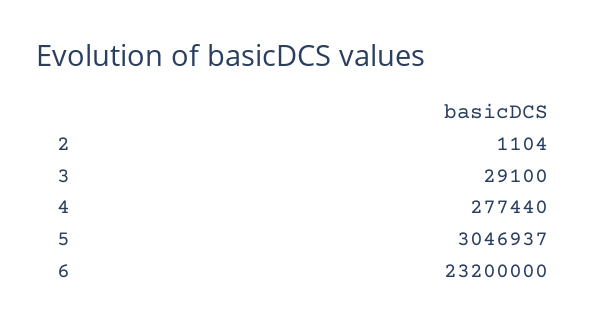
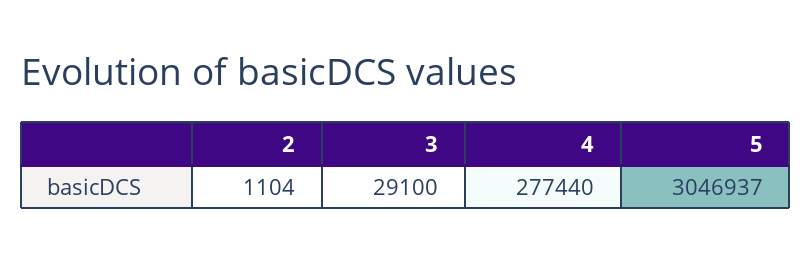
  {
    "2": 1104,
    "3": 29100,
    "4": 277440,
-   "5": 3046937,
+   "5": 3046937
-   "6": 23200000
  }

